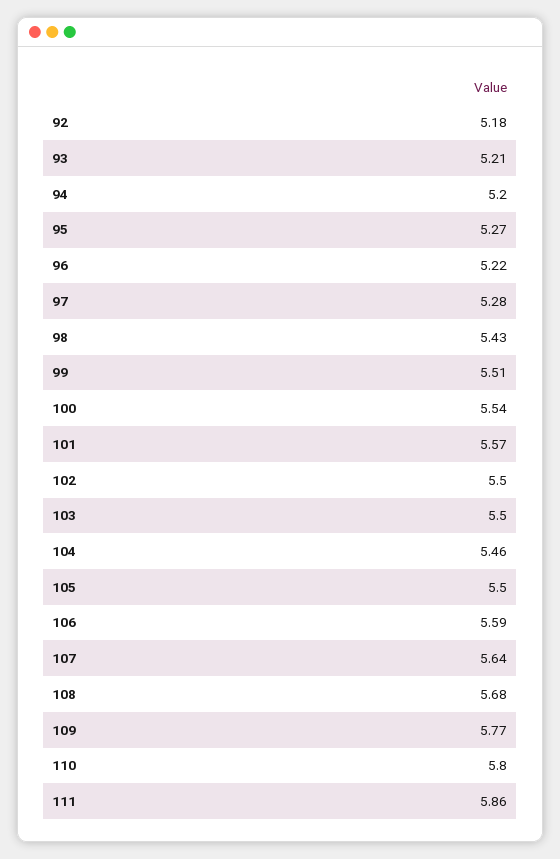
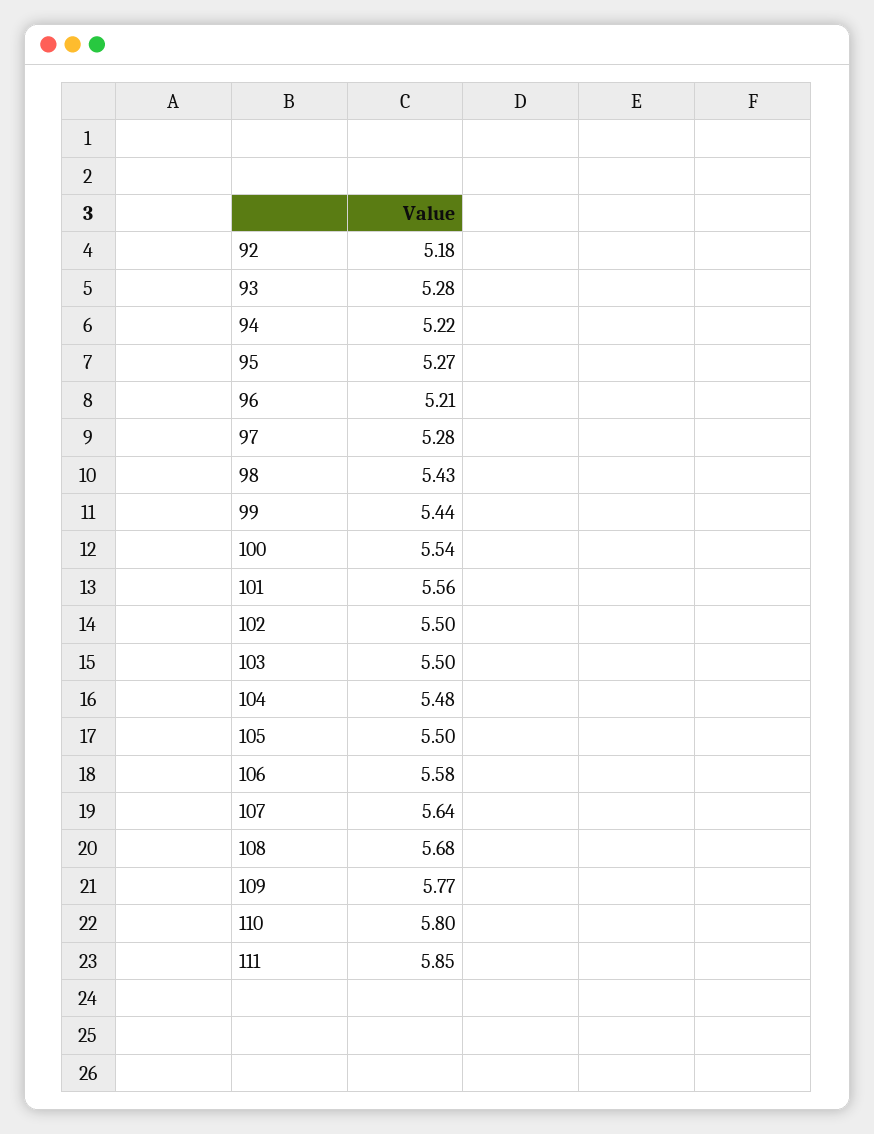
  {
    "92": 5.18,
-   "93": 5.21,
+   "93": 5.28,
-   "94": 5.2,
+   "94": 5.22,
    "95": 5.27,
-   "96": 5.22,
+   "96": 5.21,
    "97": 5.28,
    "98": 5.43,
-   "99": 5.51,
+   "99": 5.44,
    "100": 5.54,
-   "101": 5.57,
+   "101": 5.56,
    "102": 5.5,
    "103": 5.5,
-   "104": 5.46,
+   "104": 5.48,
    "105": 5.5,
-   "106": 5.59,
+   "106": 5.58,
    "107": 5.64,
    "108": 5.68,
    "109": 5.77,
    "110": 5.8,
-   "111": 5.86
+   "111": 5.85
  }

